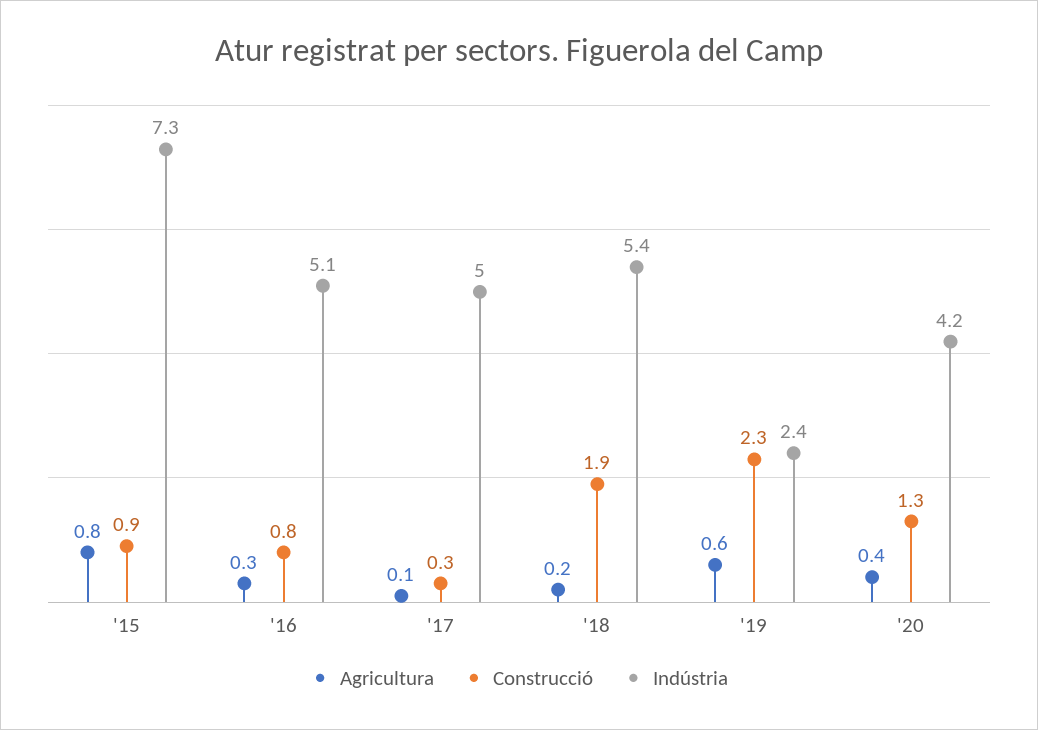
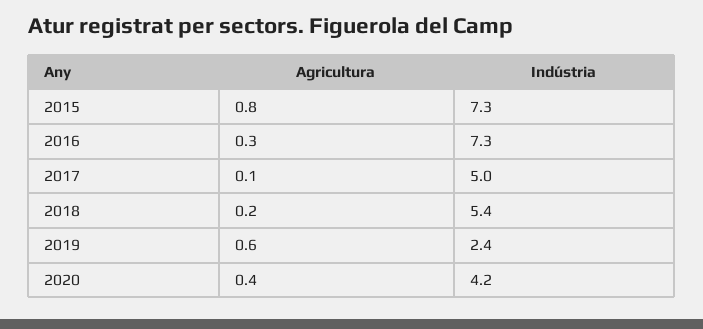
  {
    "Agricultura": {
      "'15": 0.8,
      "'16": 0.3,
      "'17": 0.1,
      "'18": 0.2,
      "'19": 0.6,
      "'20": 0.4
    },
-   "Construcció": {
-     "'15": 0.9,
-     "'16": 0.8,
-     "'17": 0.3,
-     "'18": 1.9,
-     "'19": 2.3,
-     "'20": 1.3
-   },
    "Indústria": {
      "'15": 7.3,
-     "'16": 5.1,
+     "'16": 7.3,
      "'17": 5,
      "'18": 5.4,
      "'19": 2.4,
      "'20": 4.2
    }
  }

